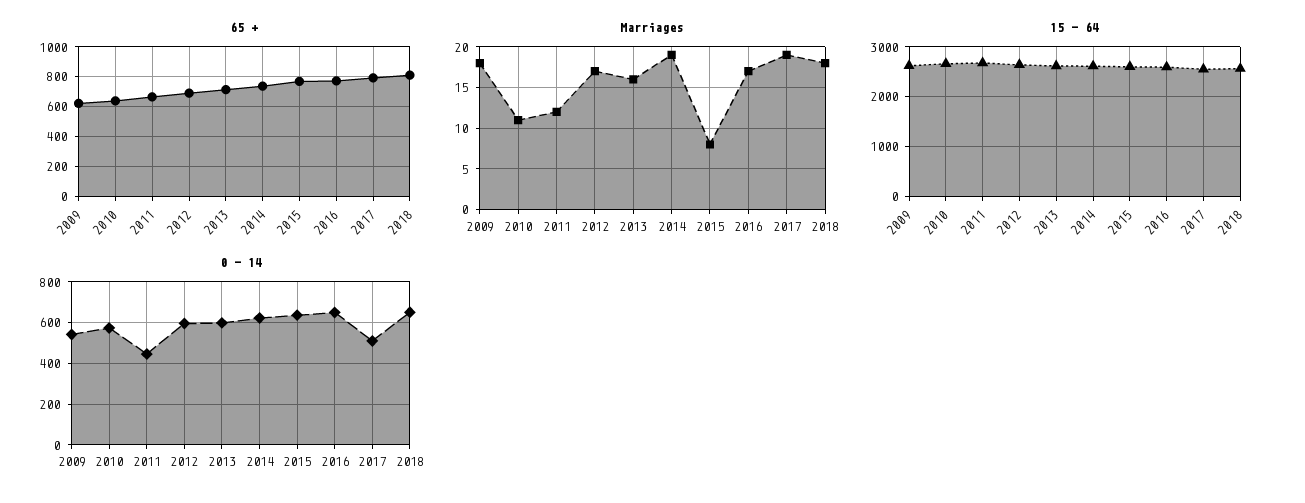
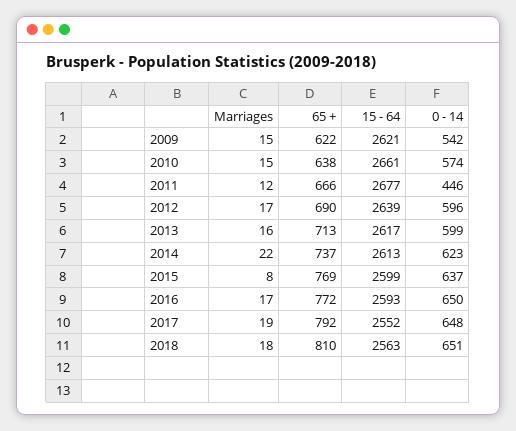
  {
    "65 +": {
      "2009": 622,
      "2010": 638,
      "2011": 666,
      "2012": 690,
      "2013": 713,
      "2014": 737,
      "2015": 769,
      "2016": 772,
      "2017": 792,
      "2018": 810
    },
    "Marriages": {
-     "2009": 18,
+     "2009": 15,
-     "2010": 11,
+     "2010": 15,
      "2011": 12,
      "2012": 17,
      "2013": 16,
-     "2014": 19,
+     "2014": 22,
      "2015": 8,
      "2016": 17,
      "2017": 19,
      "2018": 18
    },
    "15 - 64": {
      "2009": 2621,
      "2010": 2661,
      "2011": 2677,
      "2012": 2639,
      "2013": 2617,
      "2014": 2613,
      "2015": 2599,
      "2016": 2593,
      "2017": 2552,
      "2018": 2563
    },
    "0 - 14": {
      "2009": 542,
      "2010": 574,
      "2011": 446,
      "2012": 596,
      "2013": 599,
      "2014": 623,
      "2015": 637,
      "2016": 650,
-     "2017": 500,
+     "2017": 648,
      "2018": 651
    }
  }

